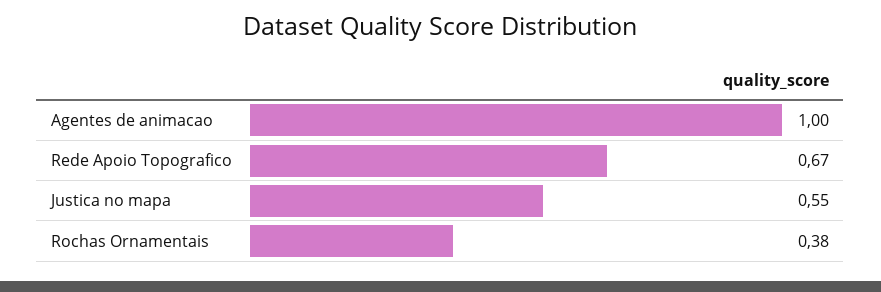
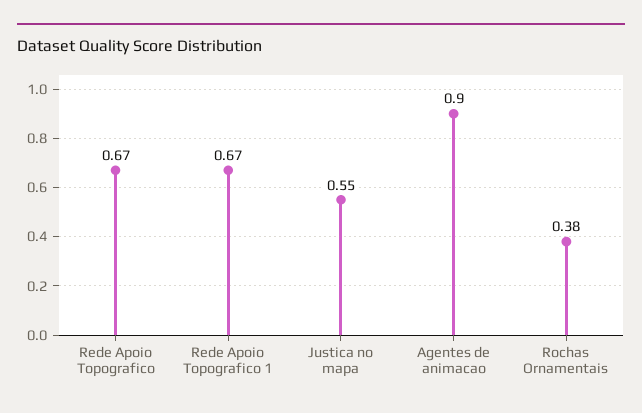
  {
-   "Agentes de animacao": 1,
+   "Agentes de animacao": 0.9,
    "Rede Apoio Topografico": 0.67,
    "Justica no mapa": 0.55,
-   "Rochas Ornamentais": 0.38
+   "Rochas Ornamentais": 0.38,
+   "Rede Apoio Topografico 1": 0.67
  }

